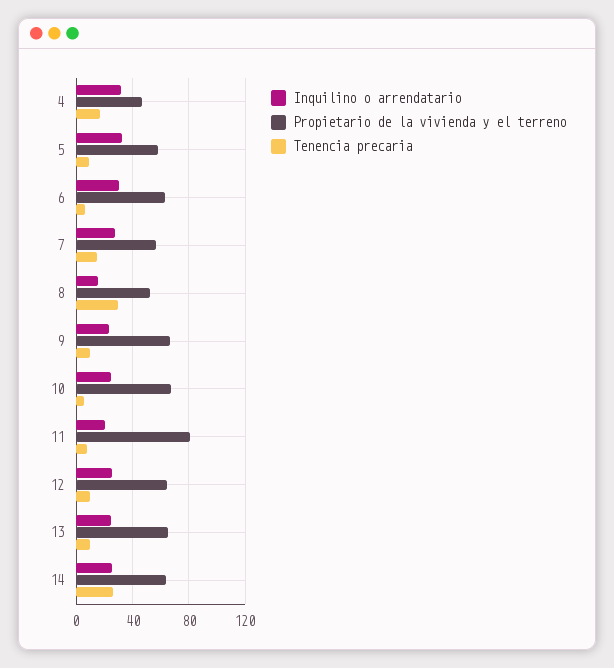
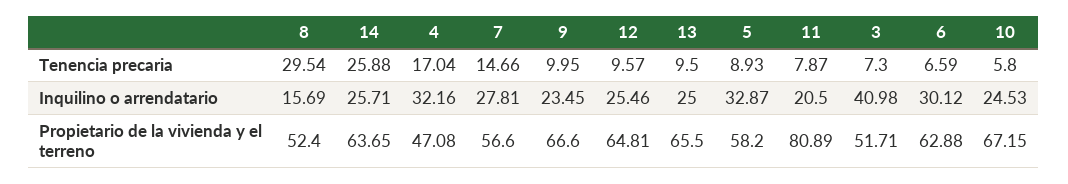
  {
    "Inquilino o arrendatario": {
      "4": 32.16,
      "5": 32.87,
      "6": 30.12,
      "7": 27.81,
      "8": 15.69,
      "9": 23.45,
      "10": 24.53,
      "11": 20.5,
      "12": 25.46,
      "13": 25,
-     "14": 25.71
+     "14": 25.71,
+     "3": 40.98
    },
    "Propietario de la vivienda y el terreno": {
      "4": 47.08,
      "5": 58.2,
      "6": 62.88,
      "7": 56.6,
      "8": 52.4,
      "9": 66.6,
      "10": 67.15,
      "11": 80.89,
      "12": 64.81,
      "13": 65.5,
-     "14": 63.65
+     "14": 63.65,
+     "3": 51.71
    },
    "Tenencia precaria": {
      "4": 17.04,
      "5": 8.93,
      "6": 6.59,
      "7": 14.66,
      "8": 29.54,
      "9": 9.95,
      "10": 5.8,
      "11": 7.87,
      "12": 9.57,
      "13": 9.5,
-     "14": 25.88
+     "14": 25.88,
+     "3": 7.3
    }
  }

